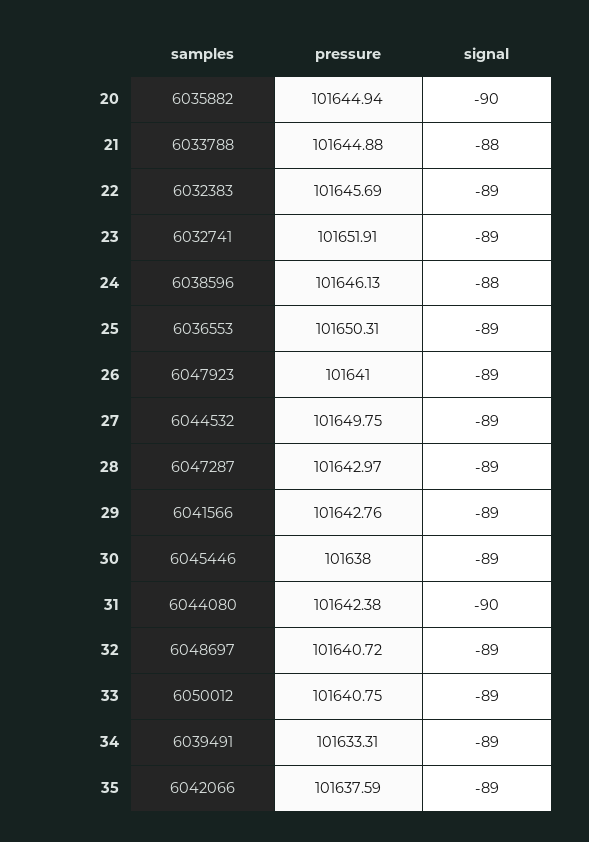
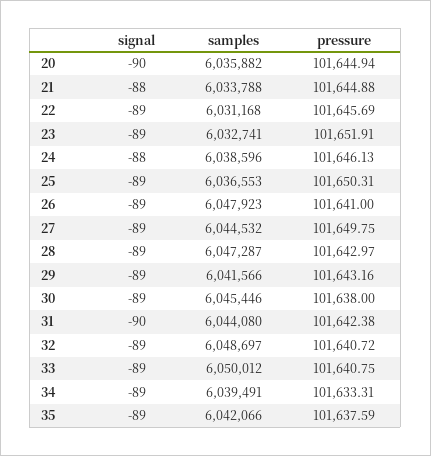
  {
    "samples": {
      "20": 6035882,
      "21": 6033788,
-     "22": 6032383,
+     "22": 6031168,
      "23": 6032741,
      "24": 6038596,
      "25": 6036553,
      "26": 6047923,
      "27": 6044532,
      "28": 6047287,
      "29": 6041566,
      "30": 6045446,
      "31": 6044080,
      "32": 6048697,
      "33": 6050012,
      "34": 6039491,
      "35": 6042066
    },
    "pressure": {
      "20": 101644.94,
      "21": 101644.88,
      "22": 101645.69,
      "23": 101651.91,
      "24": 101646.13,
      "25": 101650.31,
      "26": 101641,
      "27": 101649.75,
      "28": 101642.97,
-     "29": 101642.76,
+     "29": 101643.16,
      "30": 101638,
      "31": 101642.38,
      "32": 101640.72,
      "33": 101640.75,
      "34": 101633.31,
      "35": 101637.59
    },
    "signal": {
      "20": -90,
      "21": -88,
      "22": -89,
      "23": -89,
      "24": -88,
      "25": -89,
      "26": -89,
      "27": -89,
      "28": -89,
      "29": -89,
      "30": -89,
      "31": -90,
      "32": -89,
      "33": -89,
      "34": -89,
      "35": -89
    }
  }

